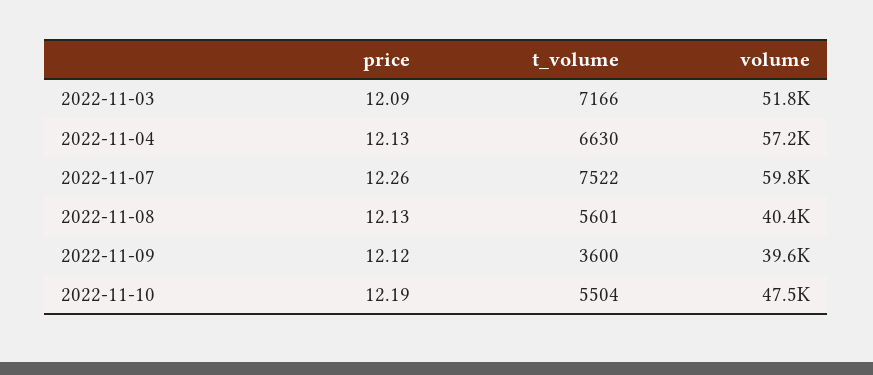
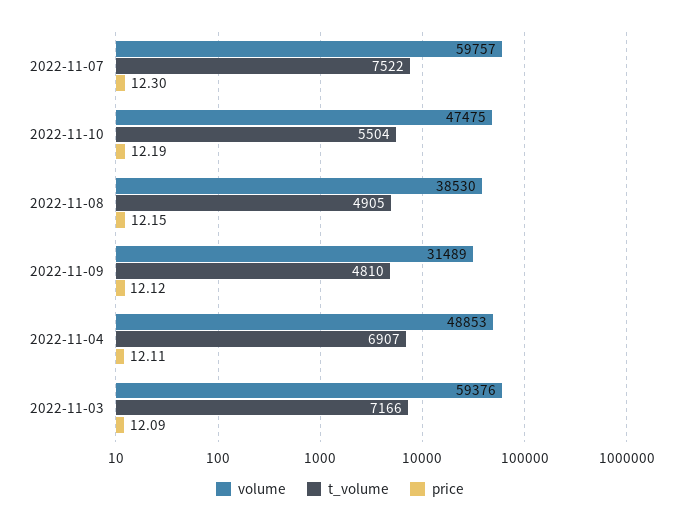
  {
    "price": {
      "2022-11-03": 12.09,
-     "2022-11-04": 12.13,
+     "2022-11-04": 12.11,
-     "2022-11-07": 12.26,
+     "2022-11-07": 12.3,
-     "2022-11-08": 12.13,
+     "2022-11-08": 12.15,
      "2022-11-09": 12.12,
      "2022-11-10": 12.19
    },
    "t_volume": {
      "2022-11-03": 7166,
-     "2022-11-04": 6630,
+     "2022-11-04": 6907,
      "2022-11-07": 7522,
-     "2022-11-08": 5601,
+     "2022-11-08": 4905,
-     "2022-11-09": 3600,
+     "2022-11-09": 4810,
      "2022-11-10": 5504
    },
    "volume": {
-     "2022-11-03": 51800,
+     "2022-11-03": 59376,
-     "2022-11-04": 57200,
+     "2022-11-04": 48853,
      "2022-11-07": 59757,
-     "2022-11-08": 40400,
+     "2022-11-08": 38530,
-     "2022-11-09": 39600,
+     "2022-11-09": 31489,
      "2022-11-10": 47475
    }
  }

